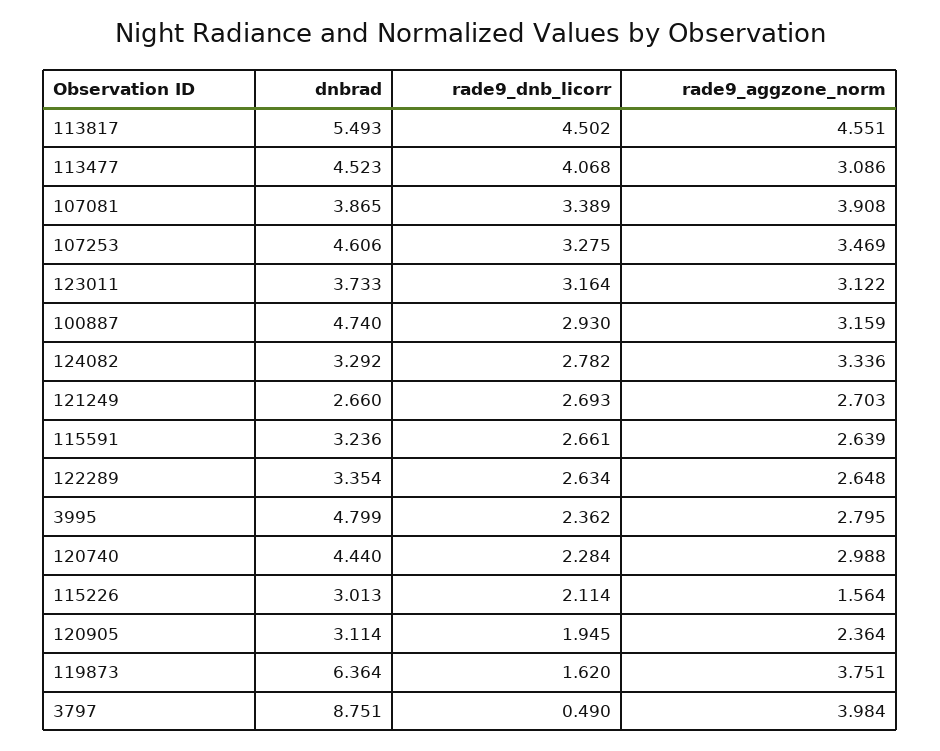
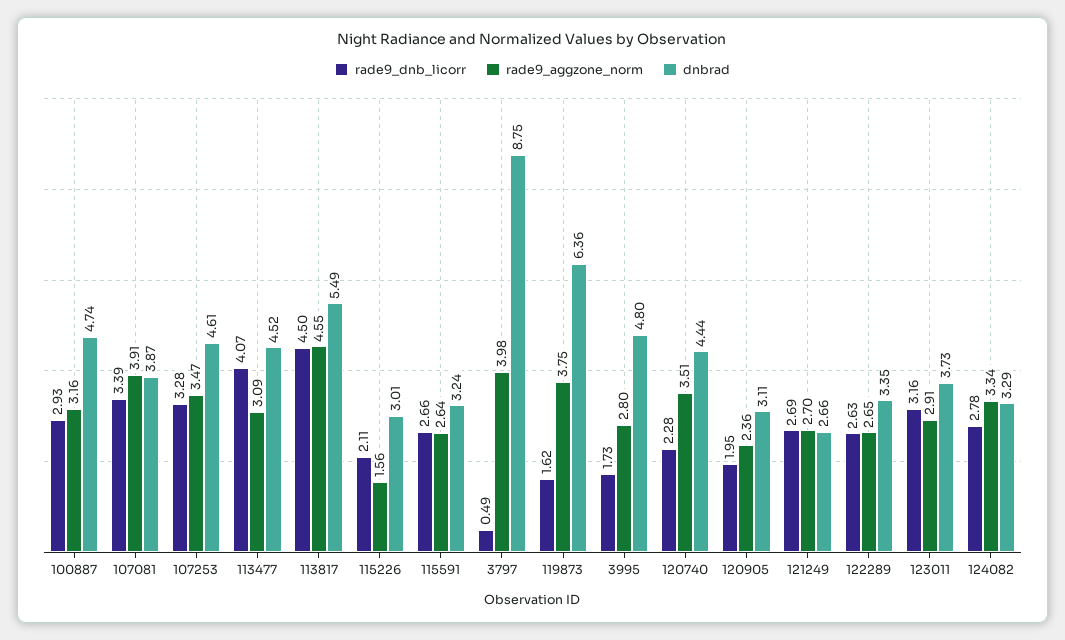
  {
    "dnbrad": {
      "113817": 5.493,
      "113477": 4.523,
      "107081": 3.865,
      "107253": 4.606,
      "123011": 3.733,
      "100887": 4.74,
      "124082": 3.292,
      "121249": 2.66,
      "115591": 3.236,
      "122289": 3.354,
      "3995": 4.799,
      "120740": 4.44,
      "115226": 3.013,
      "120905": 3.114,
      "119873": 6.364,
      "3797": 8.751
    },
    "rade9_dnb_licorr": {
      "113817": 4.502,
      "113477": 4.068,
      "107081": 3.389,
      "107253": 3.275,
      "123011": 3.164,
      "100887": 2.93,
      "124082": 2.782,
      "121249": 2.693,
      "115591": 2.661,
      "122289": 2.634,
-     "3995": 2.362,
+     "3995": 1.73,
      "120740": 2.284,
      "115226": 2.114,
      "120905": 1.945,
      "119873": 1.62,
      "3797": 0.49
    },
    "rade9_aggzone_norm": {
      "113817": 4.551,
      "113477": 3.086,
      "107081": 3.908,
      "107253": 3.469,
-     "123011": 3.122,
+     "123011": 2.91,
      "100887": 3.159,
      "124082": 3.336,
      "121249": 2.703,
      "115591": 2.639,
      "122289": 2.648,
      "3995": 2.795,
-     "120740": 2.988,
+     "120740": 3.51,
      "115226": 1.564,
      "120905": 2.364,
      "119873": 3.751,
      "3797": 3.984
    }
  }

